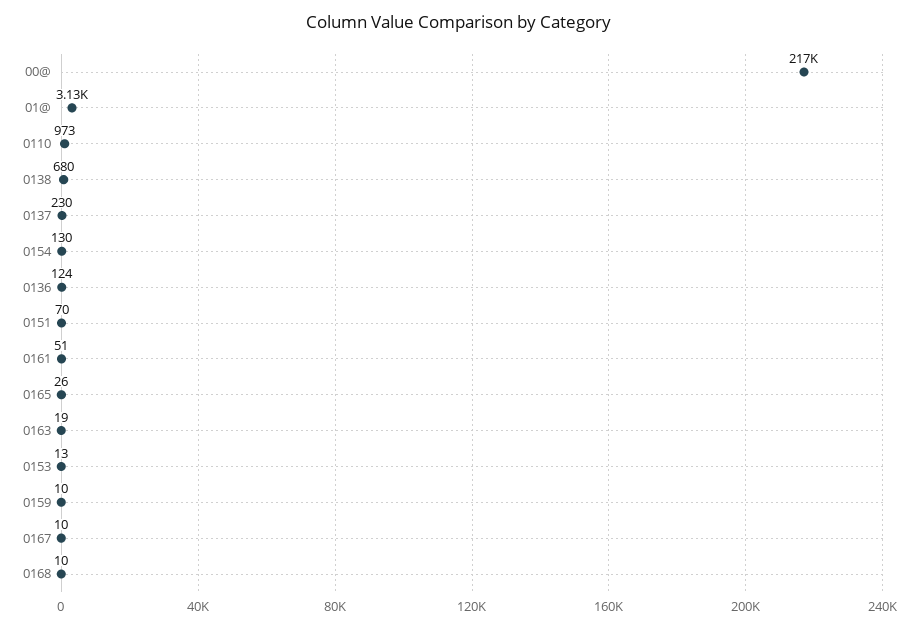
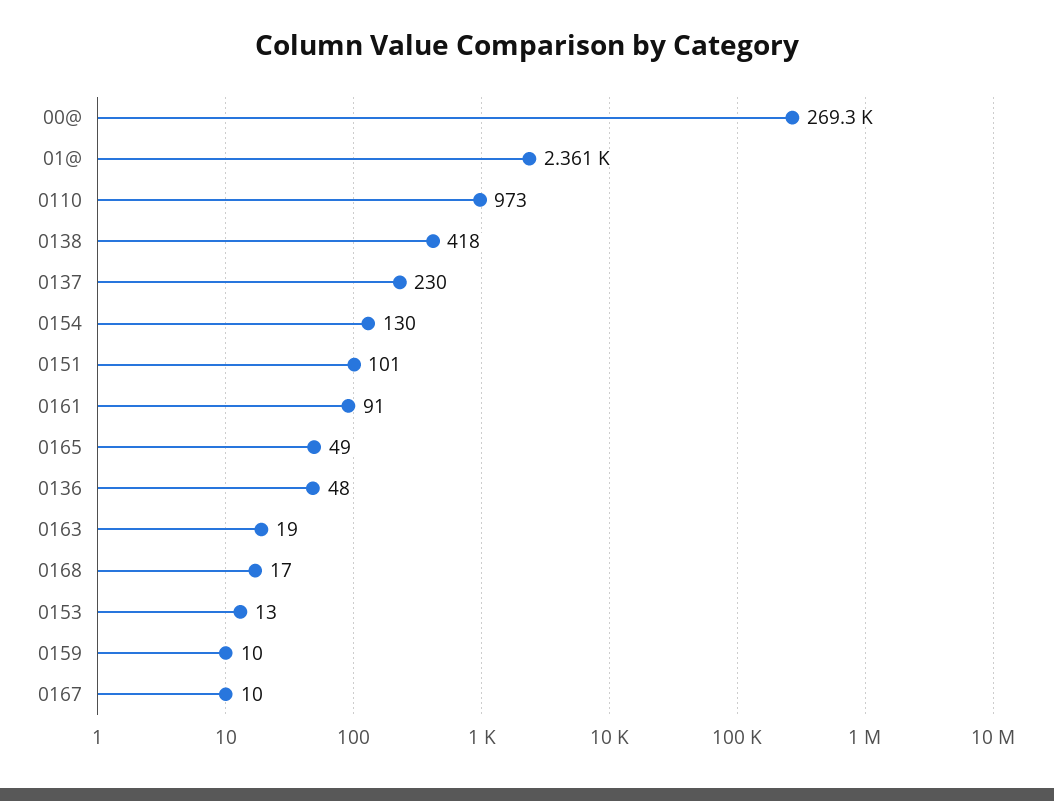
  {
-   "00@": 217000,
+   "00@": 269300,
-   "01@": 3130,
+   "01@": 2361,
    "0110": 973,
-   "0138": 680,
+   "0138": 418,
    "0137": 230,
    "0154": 130,
-   "0136": 124,
+   "0136": 48,
-   "0151": 70,
+   "0151": 101,
-   "0161": 51,
+   "0161": 91,
-   "0165": 26,
+   "0165": 49,
    "0163": 19,
    "0153": 13,
    "0159": 10,
    "0167": 10,
-   "0168": 10
+   "0168": 17
  }

